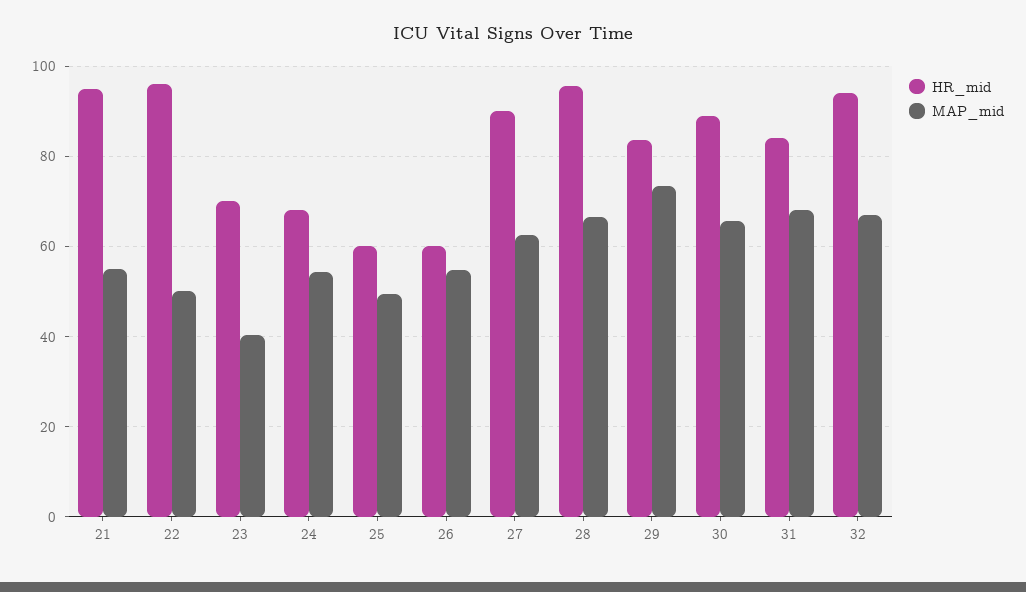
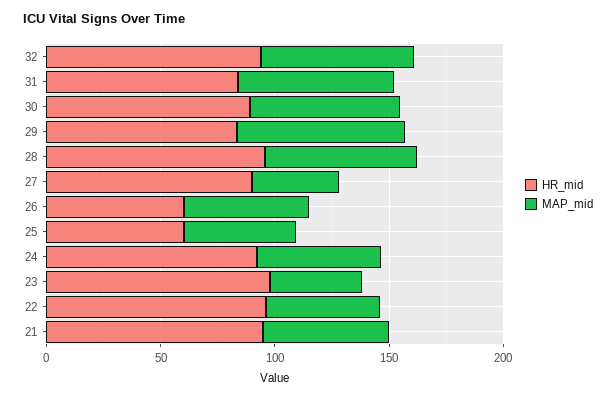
  {
    "HR_mid": {
      "21": 96,
      "22": 96,
-     "23": 70,
+     "23": 100,
-     "24": 68,
+     "24": 90,
      "25": 60,
      "26": 60,
      "27": 90,
      "28": 96,
      "29": 84,
      "30": 90,
      "31": 84,
      "32": 94
    },
    "MAP_mid": {
      "21": 56,
      "22": 50,
      "23": 40,
      "24": 54,
      "25": 50,
      "26": 54,
-     "27": 62,
+     "27": 40,
      "28": 66,
      "29": 74,
      "30": 66,
      "31": 68,
      "32": 68
    }
  }

